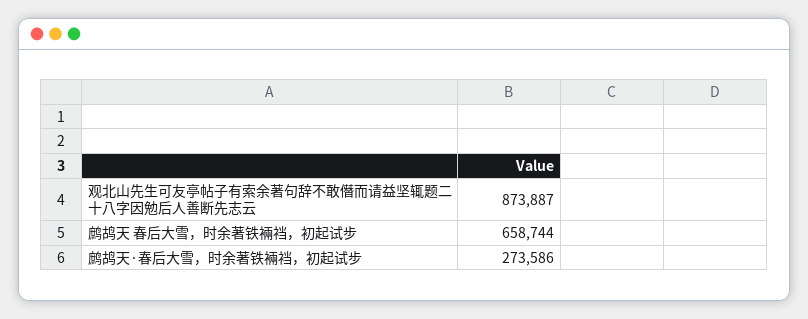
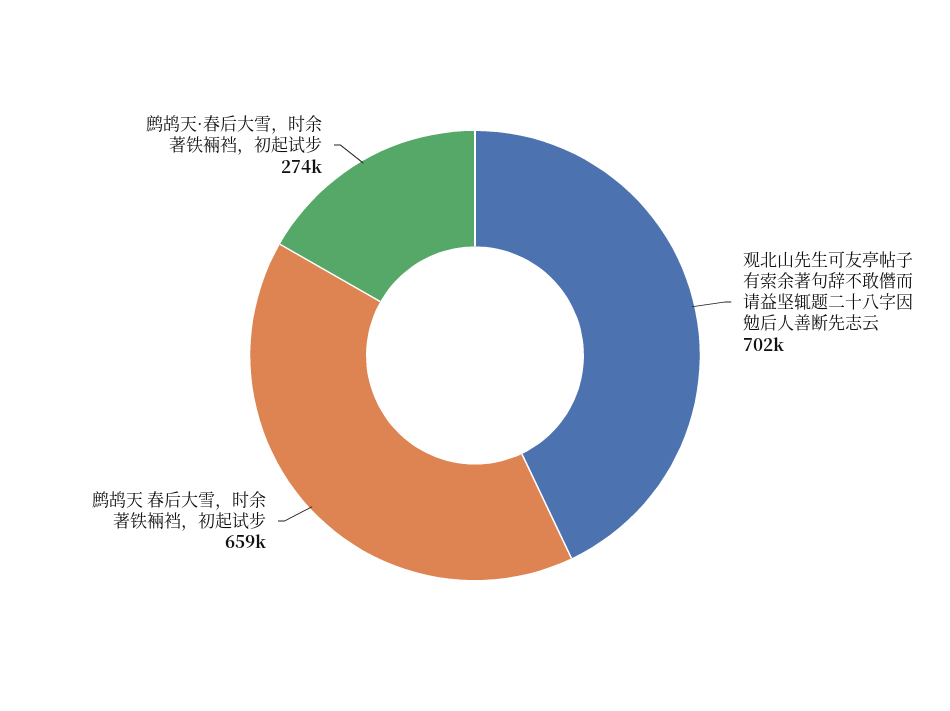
  {
-   "观北山先生可友亭帖子有索余著句辞不敢僭而请益坚辄题二十八字因勉后人善断先志云": 873887,
+   "观北山先生可友亭帖子有索余著句辞不敢僭而请益坚辄题二十八字因勉后人善断先志云": 702000,
    "鹧鸪天 春后大雪，时余著铁裲裆，初起试步": 658744,
    "鹧鸪天·春后大雪，时余著铁裲裆，初起试步": 273586
  }

